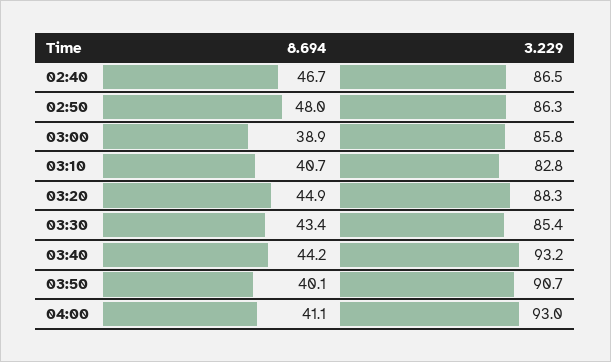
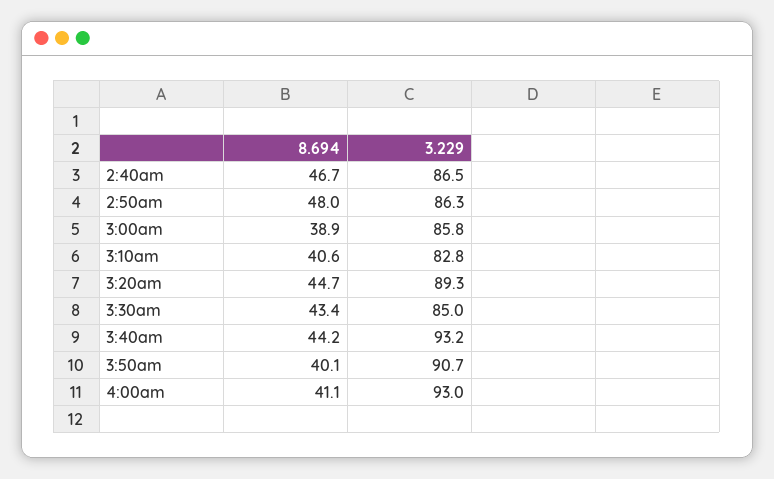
  {
    "8.694": {
      "02:40": 46.7,
      "02:50": 48,
      "03:00": 38.9,
-     "03:10": 40.7,
+     "03:10": 40.6,
-     "03:20": 44.9,
+     "03:20": 44.7,
      "03:30": 43.4,
      "03:40": 44.2,
      "03:50": 40.1,
      "04:00": 41.1
    },
    "3.229": {
      "02:40": 86.5,
      "02:50": 86.3,
      "03:00": 85.8,
      "03:10": 82.8,
-     "03:20": 88.3,
+     "03:20": 89.3,
-     "03:30": 85.4,
+     "03:30": 85,
      "03:40": 93.2,
      "03:50": 90.7,
      "04:00": 93
    }
  }

